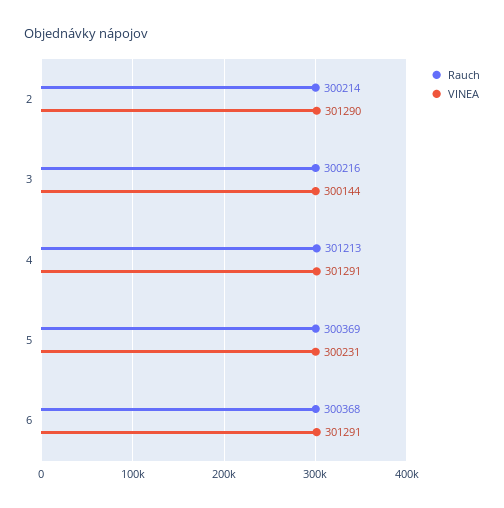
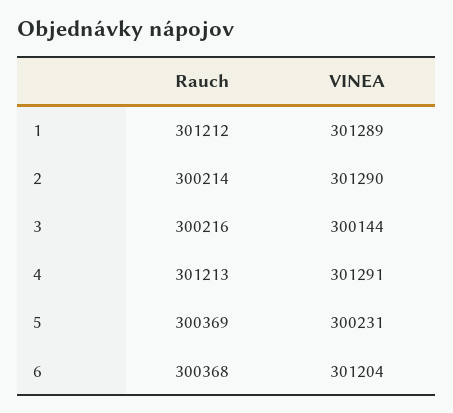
  {
    "Rauch": {
      "2": 300214,
      "3": 300216,
      "4": 301213,
      "5": 300369,
-     "6": 300368
+     "6": 300368,
+     "1": 301212
    },
    "VINEA": {
      "2": 301290,
      "3": 300144,
      "4": 301291,
      "5": 300231,
-     "6": 301291
+     "6": 301204,
+     "1": 301289
    }
  }

